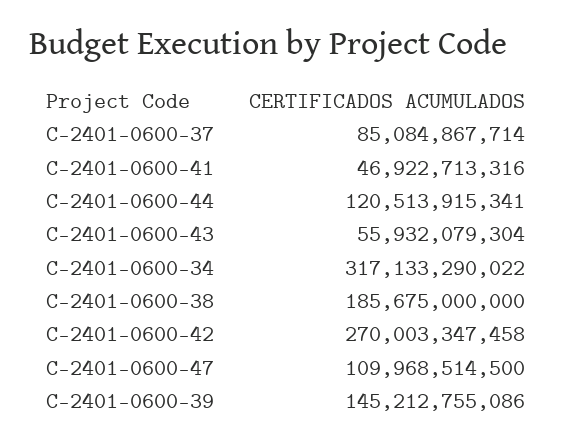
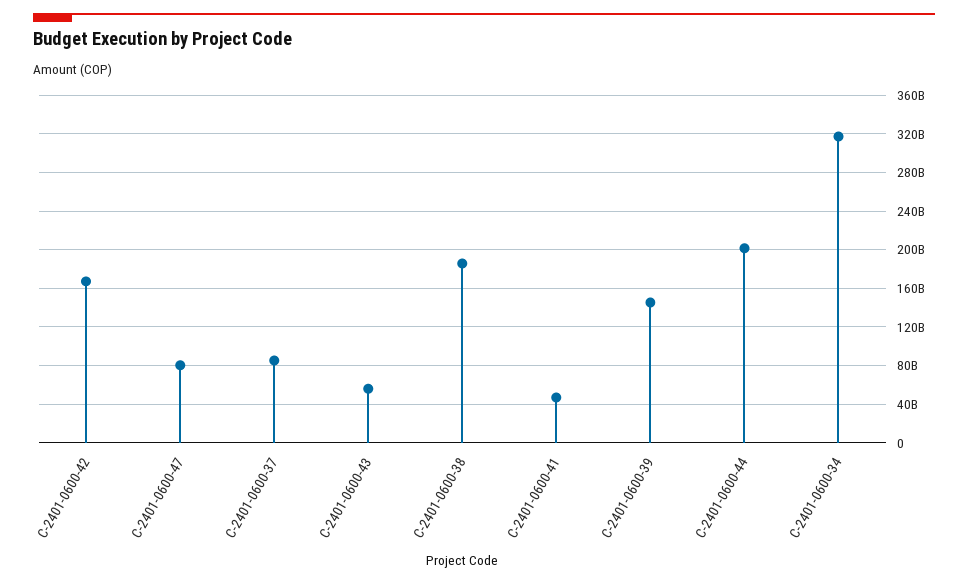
  {
    "C-2401-0600-37": 85084867714,
    "C-2401-0600-41": 46922713316,
-   "C-2401-0600-44": 120513915341,
+   "C-2401-0600-44": 200000000000,
    "C-2401-0600-43": 55932079304,
    "C-2401-0600-34": 317133290022,
    "C-2401-0600-38": 185675000000,
-   "C-2401-0600-42": 270003347458,
+   "C-2401-0600-42": 170000000000,
-   "C-2401-0600-47": 109968514500,
+   "C-2401-0600-47": 80000000000,
    "C-2401-0600-39": 145212755086
  }

